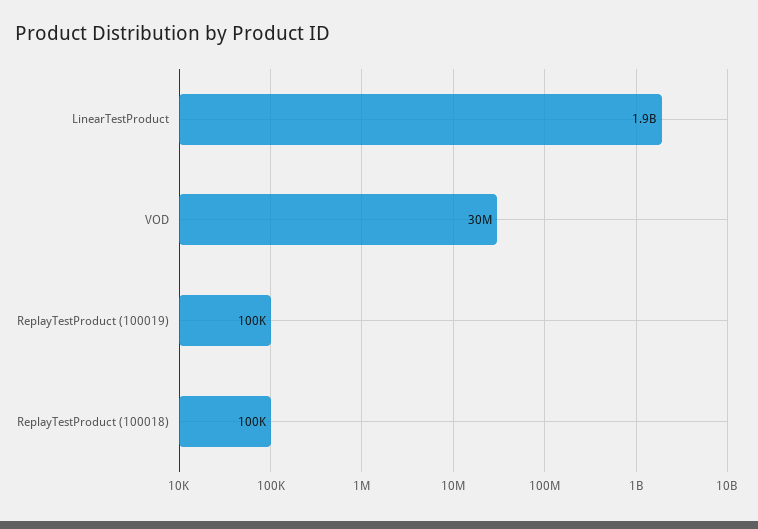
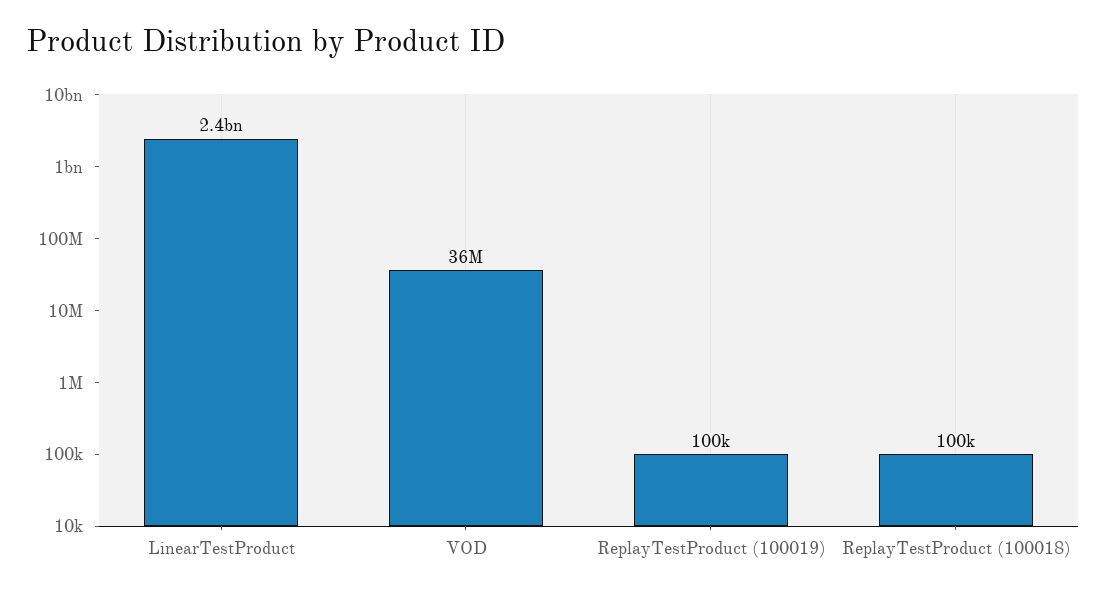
  {
-   "LinearTestProduct": 1900000000,
+   "LinearTestProduct": 2400000000,
-   "VOD": 30000000,
+   "VOD": 36000000,
    "ReplayTestProduct (100019)": 100000,
    "ReplayTestProduct (100018)": 100000
  }

